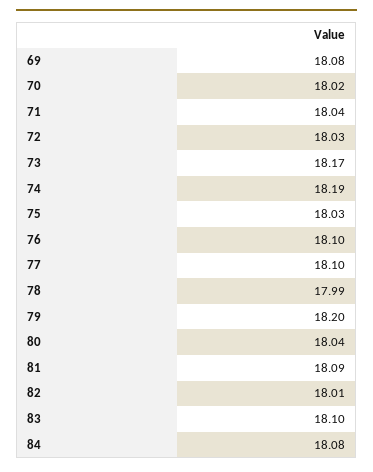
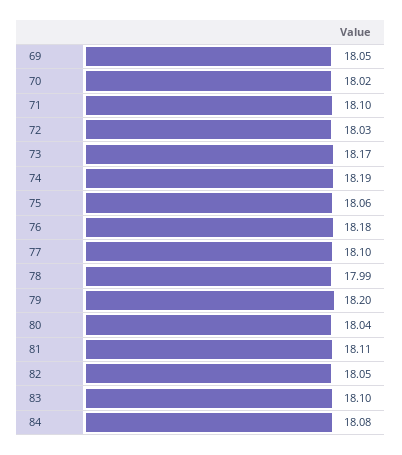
  {
-   "69": 18.08,
+   "69": 18.05,
    "70": 18.02,
-   "71": 18.04,
+   "71": 18.1,
    "72": 18.03,
    "73": 18.17,
    "74": 18.19,
-   "75": 18.03,
+   "75": 18.06,
-   "76": 18.1,
+   "76": 18.18,
    "77": 18.1,
    "78": 17.99,
    "79": 18.2,
    "80": 18.04,
-   "81": 18.09,
+   "81": 18.11,
-   "82": 18.01,
+   "82": 18.05,
    "83": 18.1,
    "84": 18.08
  }

